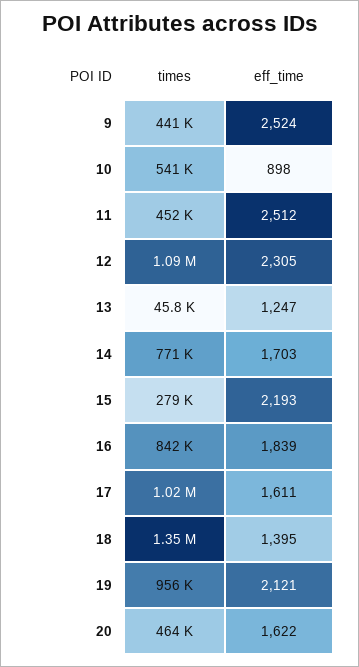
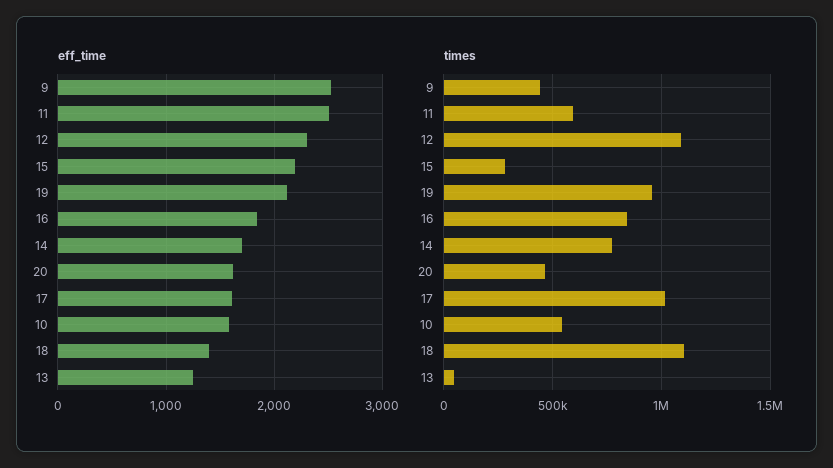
  {
    "times": {
      "9": 441000,
      "10": 541000,
-     "11": 452000,
+     "11": 600000,
      "12": 1090000,
      "13": 45800,
      "14": 771000,
      "15": 279000,
      "16": 842000,
      "17": 1020000,
-     "18": 1350000,
+     "18": 1100000,
      "19": 956000,
      "20": 464000
    },
    "eff_time": {
      "9": 2524,
-     "10": 898,
+     "10": 1600,
      "11": 2512,
      "12": 2305,
      "13": 1247,
      "14": 1703,
      "15": 2193,
      "16": 1839,
      "17": 1611,
      "18": 1395,
      "19": 2121,
      "20": 1622
    }
  }

